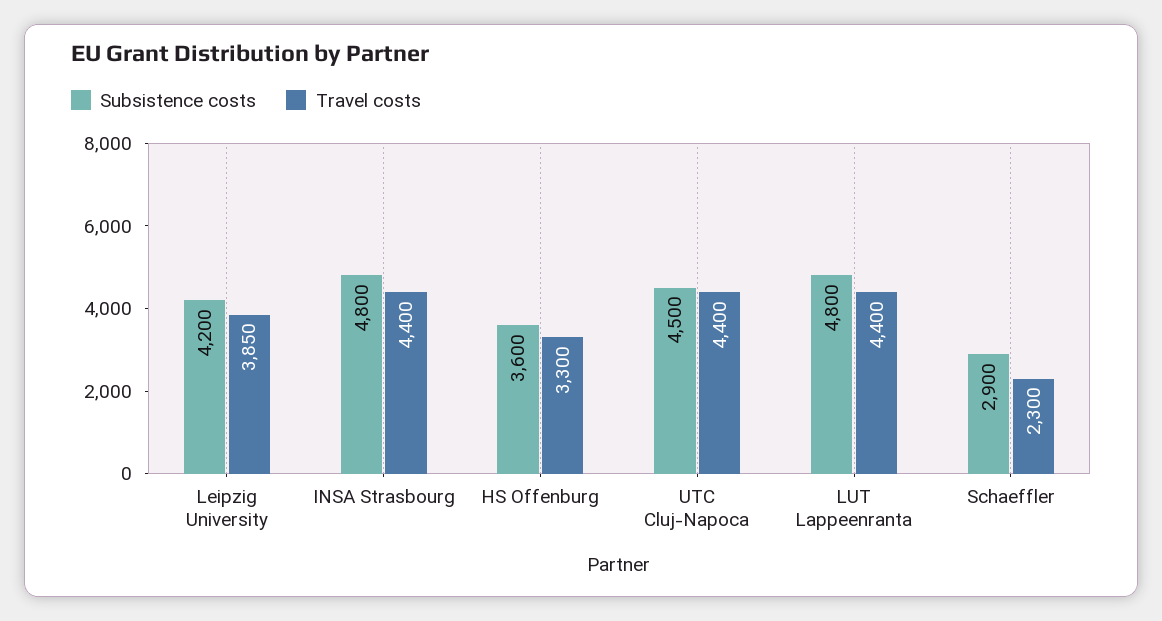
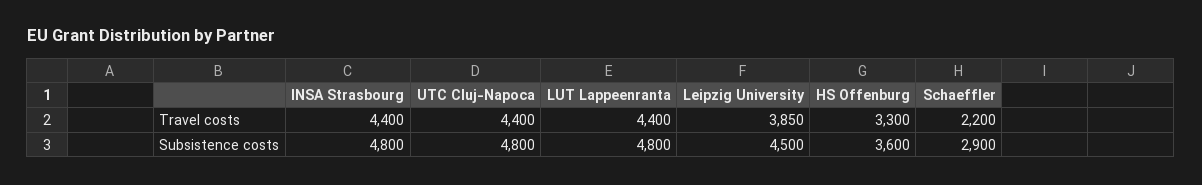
  {
    "Subsistence costs": {
-     "Leipzig University": 4200,
+     "Leipzig University": 4500,
      "INSA Strasbourg": 4800,
      "HS Offenburg": 3600,
-     "UTC Cluj-Napoca": 4500,
+     "UTC Cluj-Napoca": 4800,
      "LUT Lappeenranta": 4800,
      "Schaeffler": 2900
    },
    "Travel costs": {
      "Leipzig University": 3850,
      "INSA Strasbourg": 4400,
      "HS Offenburg": 3300,
      "UTC Cluj-Napoca": 4400,
      "LUT Lappeenranta": 4400,
-     "Schaeffler": 2300
+     "Schaeffler": 2200
    }
  }

